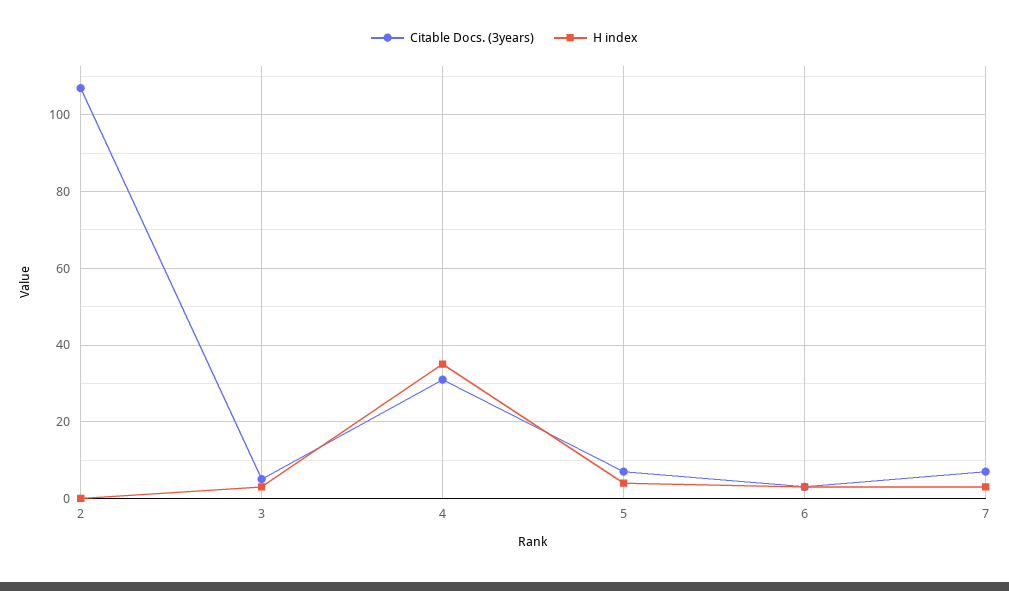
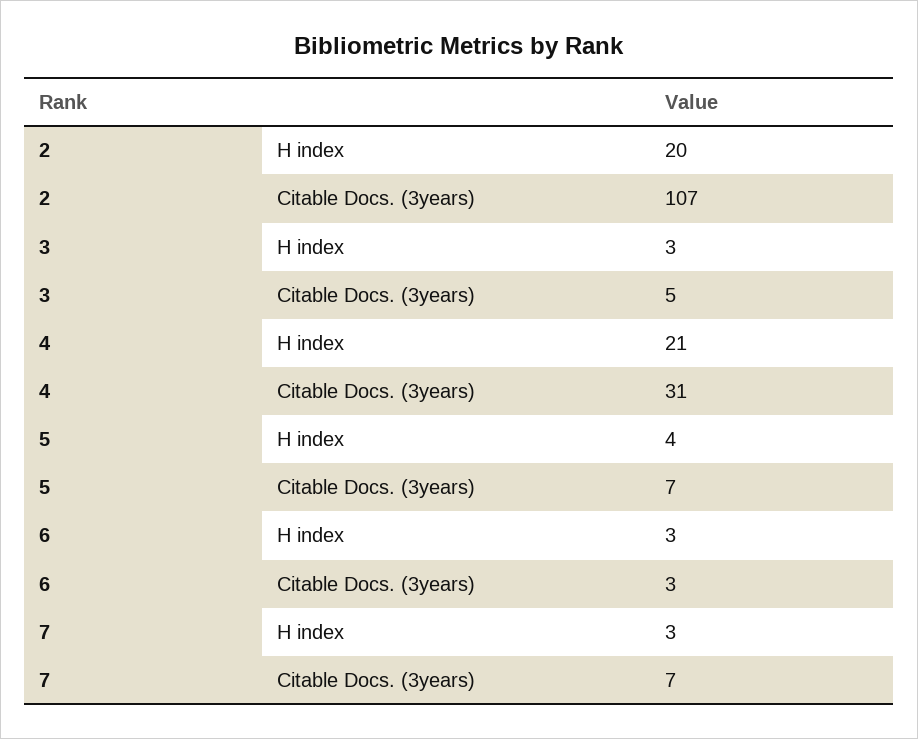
  {
    "Citable Docs. (3years)": {
      "2": 107,
      "3": 5,
      "4": 31,
      "5": 7,
      "6": 3,
      "7": 7
    },
    "H index": {
-     "2": 0,
+     "2": 20,
      "3": 3,
-     "4": 35,
+     "4": 21,
      "5": 4,
      "6": 3,
      "7": 3
    }
  }

